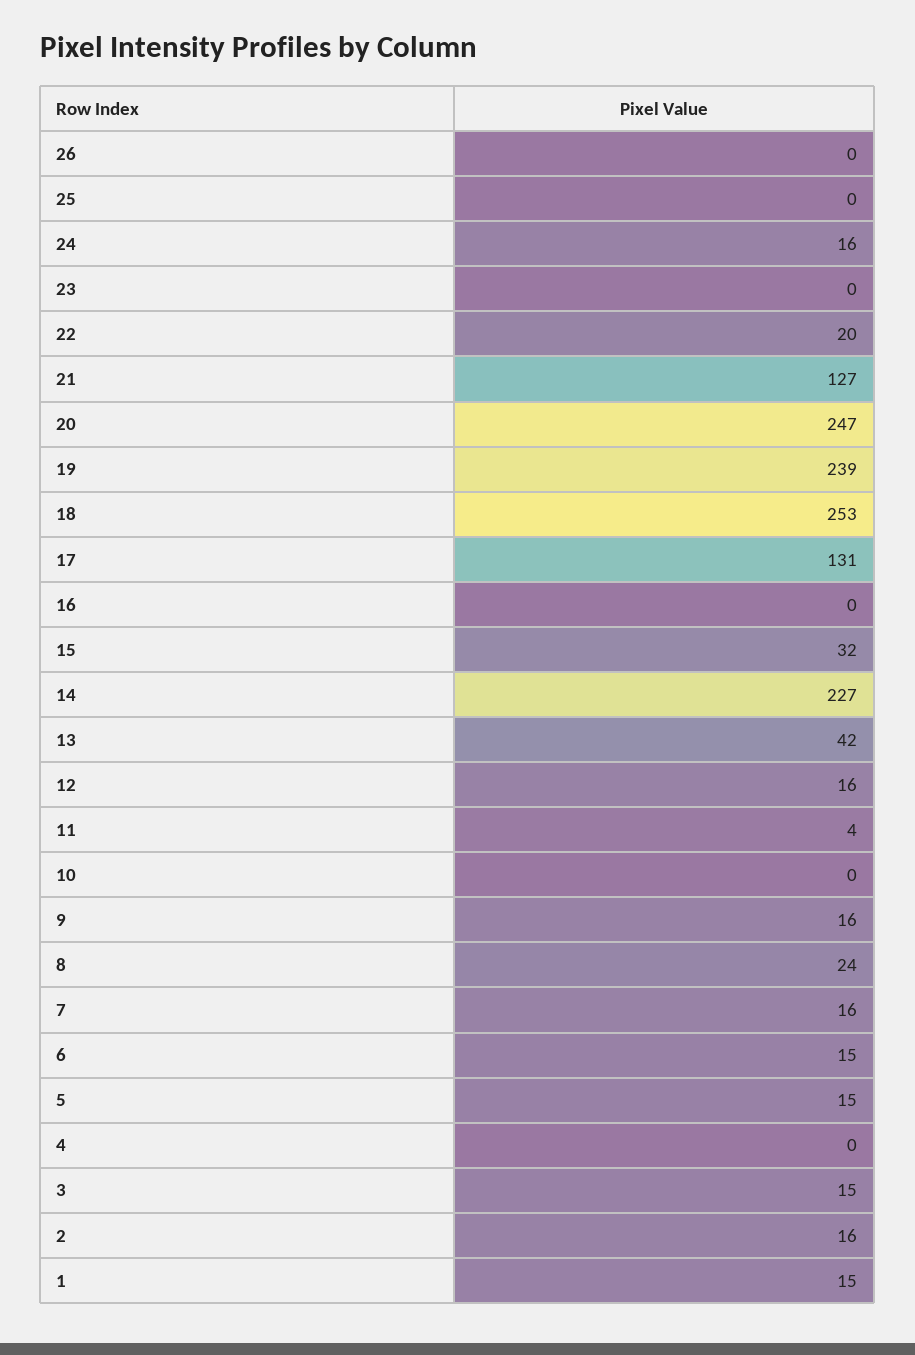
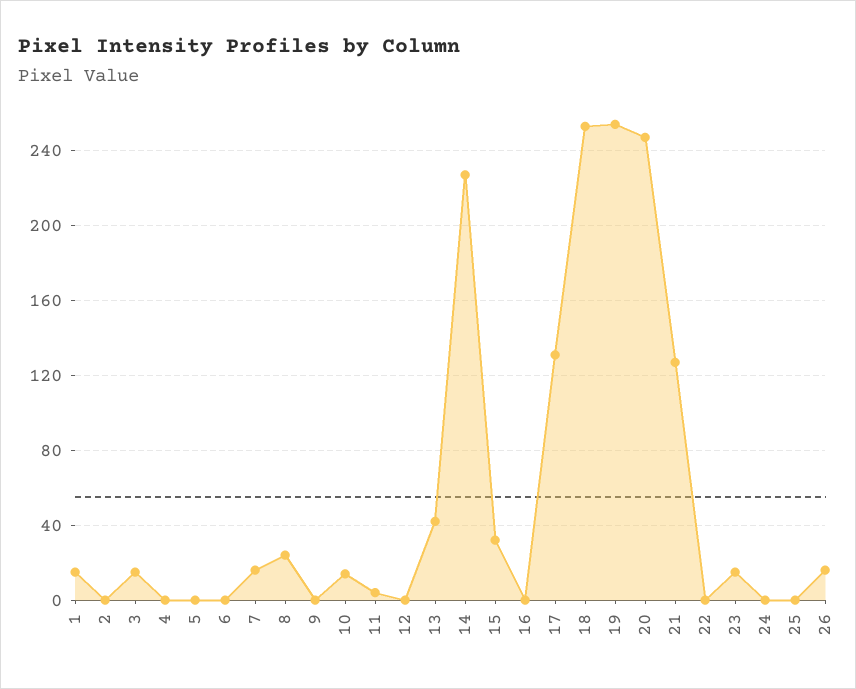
  {
-   "26": 0,
+   "26": 15,
    "25": 0,
-   "24": 16,
+   "24": 0,
-   "23": 0,
+   "23": 15,
-   "22": 20,
+   "22": 0,
    "21": 127,
    "20": 247,
-   "19": 239,
+   "19": 255,
    "18": 253,
    "17": 131,
    "16": 0,
    "15": 32,
    "14": 227,
    "13": 42,
-   "12": 16,
+   "12": 0,
    "11": 4,
-   "10": 0,
+   "10": 15,
-   "9": 16,
+   "9": 0,
    "8": 24,
    "7": 16,
-   "6": 15,
+   "6": 0,
-   "5": 15,
+   "5": 0,
    "4": 0,
    "3": 15,
-   "2": 16,
+   "2": 0,
    "1": 15
  }

